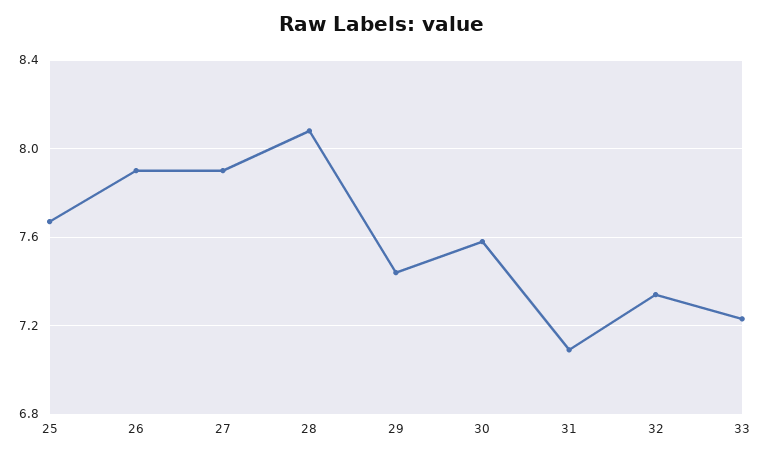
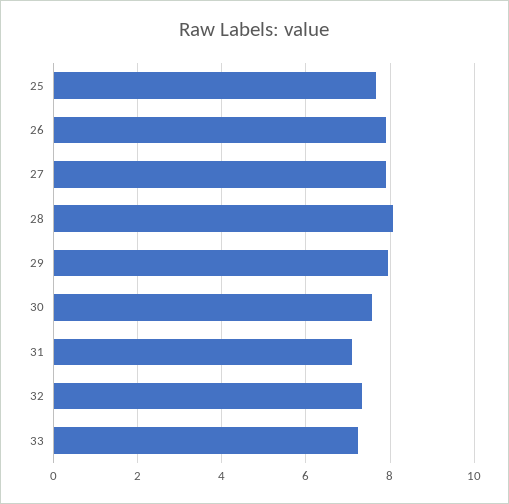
  {
    "25": 7.65,
    "26": 7.9,
    "27": 7.9,
    "28": 8.1,
-   "29": 7.45,
+   "29": 8,
    "30": 7.6,
    "31": 7.1,
    "32": 7.35,
    "33": 7.25
  }

